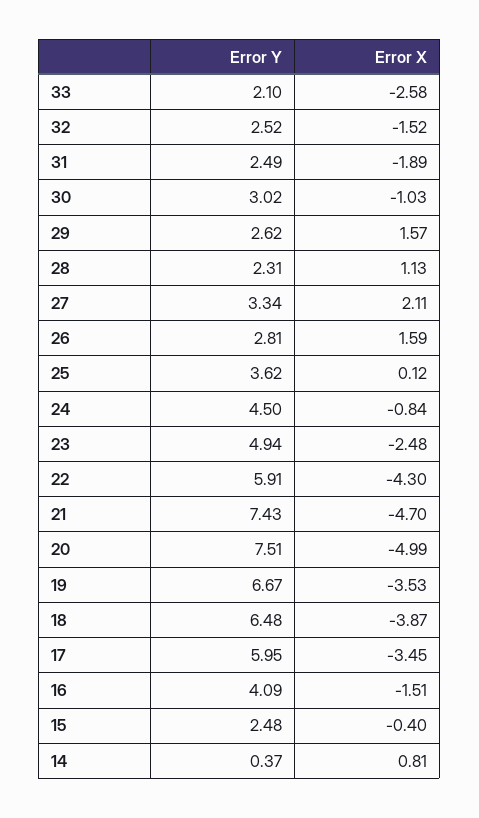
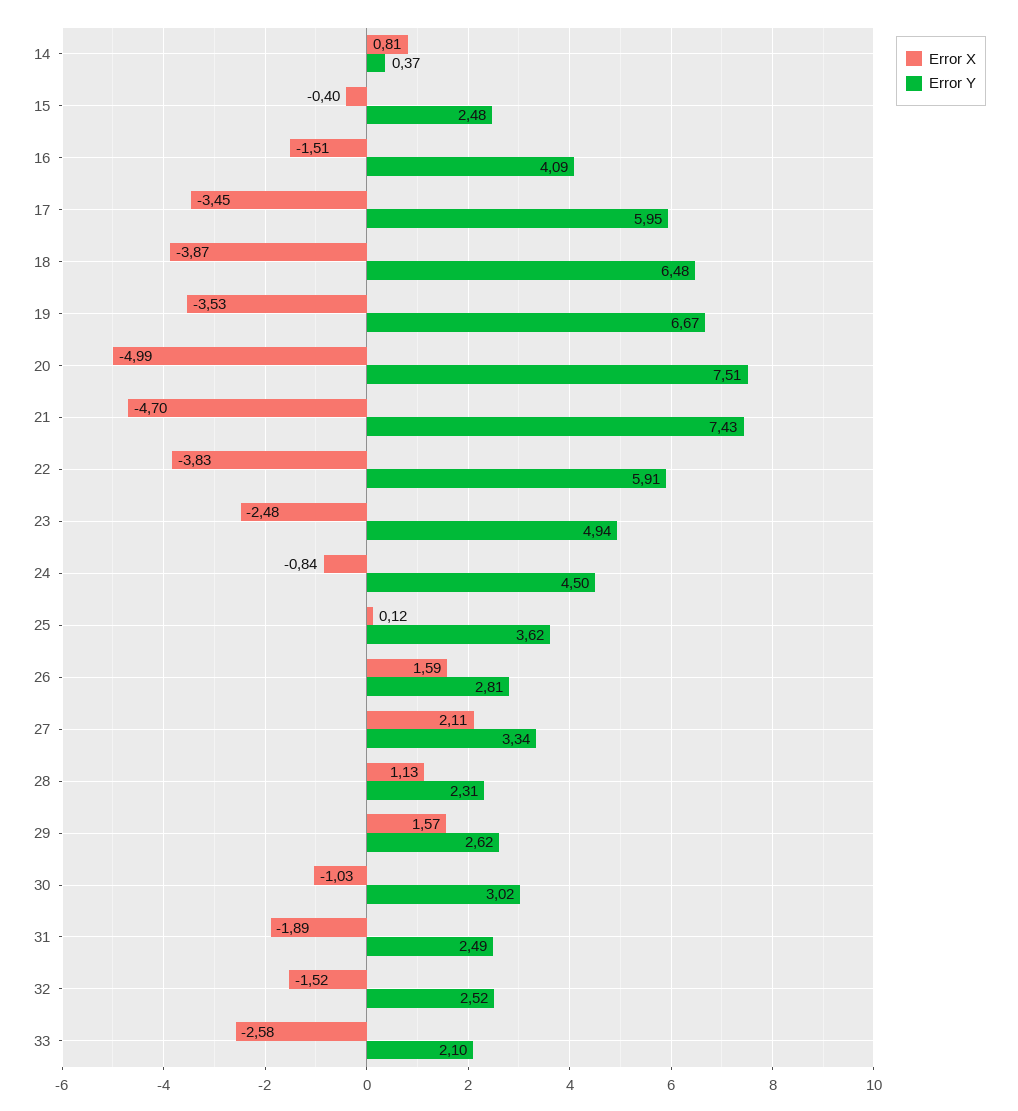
  {
    "Error Y": {
      "33": 2.1,
      "32": 2.52,
      "31": 2.49,
      "30": 3.02,
      "29": 2.62,
      "28": 2.31,
      "27": 3.34,
      "26": 2.81,
      "25": 3.62,
      "24": 4.5,
      "23": 4.94,
      "22": 5.91,
      "21": 7.43,
      "20": 7.51,
      "19": 6.67,
      "18": 6.48,
      "17": 5.95,
      "16": 4.09,
      "15": 2.48,
      "14": 0.37
    },
    "Error X": {
      "33": -2.58,
      "32": -1.52,
      "31": -1.89,
      "30": -1.03,
      "29": 1.57,
      "28": 1.13,
      "27": 2.11,
      "26": 1.59,
      "25": 0.12,
      "24": -0.84,
      "23": -2.48,
-     "22": -4.3,
+     "22": -3.83,
      "21": -4.7,
      "20": -4.99,
      "19": -3.53,
      "18": -3.87,
      "17": -3.45,
      "16": -1.51,
      "15": -0.4,
      "14": 0.81
    }
  }

